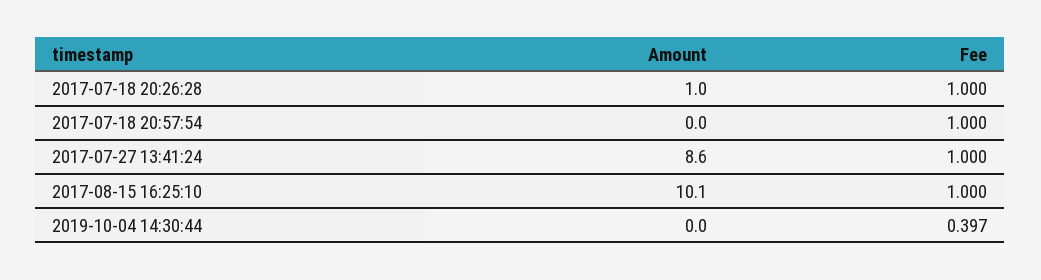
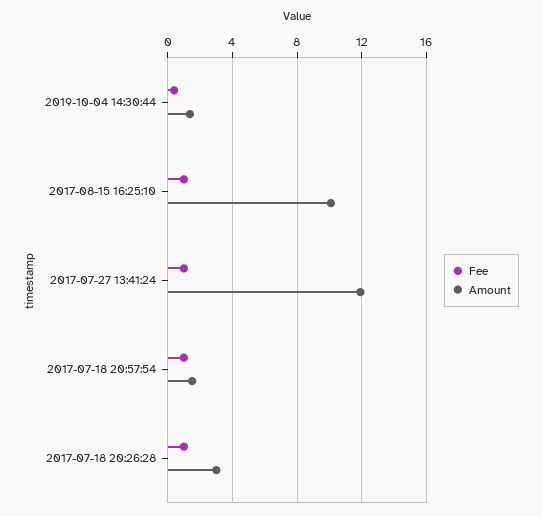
  {
    "Amount": {
-     "2017-07-18 20:26:28": 1,
+     "2017-07-18 20:26:28": 3,
-     "2017-07-18 20:57:54": 0,
+     "2017-07-18 20:57:54": 1.5,
-     "2017-07-27 13:41:24": 8.6,
+     "2017-07-27 13:41:24": 12,
      "2017-08-15 16:25:10": 10.1,
-     "2019-10-04 14:30:44": 0
+     "2019-10-04 14:30:44": 1.5
    },
    "Fee": {
      "2017-07-18 20:26:28": 1,
      "2017-07-18 20:57:54": 1,
      "2017-07-27 13:41:24": 1,
      "2017-08-15 16:25:10": 1,
      "2019-10-04 14:30:44": 0.397
    }
  }

